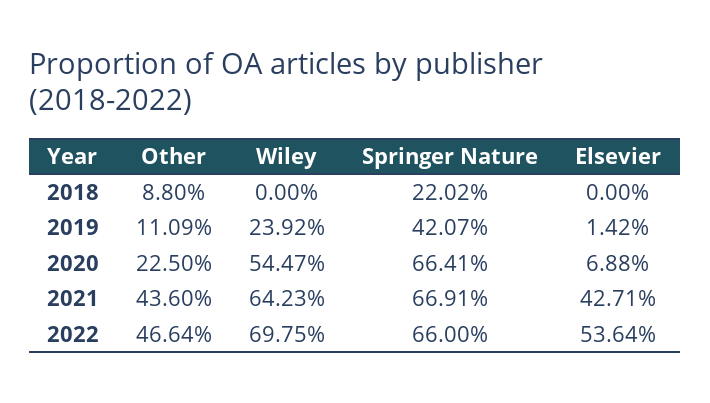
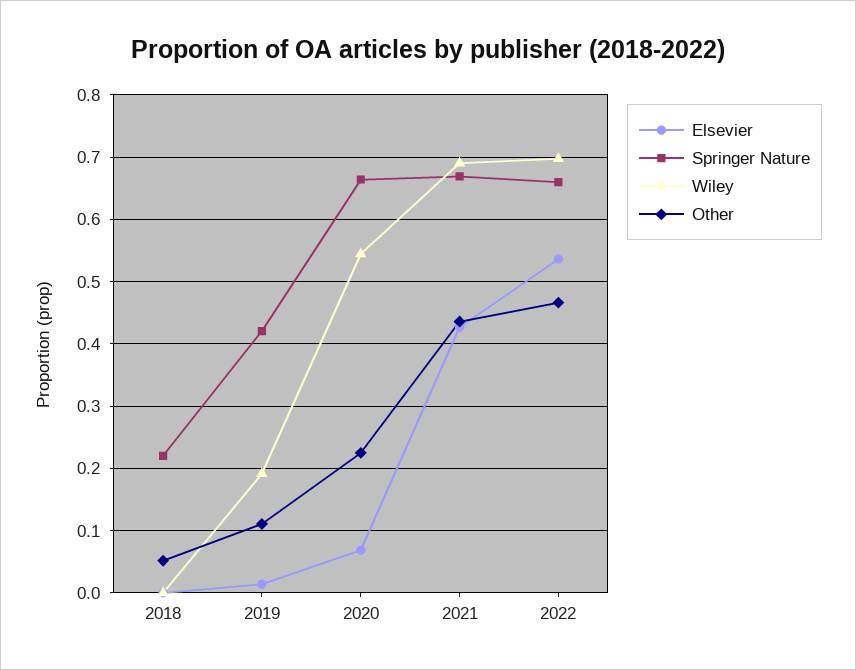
  {
    "Other": {
-     "2018": 0.088,
+     "2018": 0.05,
      "2019": 0.1109,
      "2020": 0.225,
      "2021": 0.436,
      "2022": 0.4664
    },
    "Wiley": {
      "2018": 0,
-     "2019": 0.2392,
+     "2019": 0.19,
      "2020": 0.5447,
-     "2021": 0.6423,
+     "2021": 0.69,
      "2022": 0.6975
    },
    "Springer Nature": {
      "2018": 0.2202,
      "2019": 0.4207,
      "2020": 0.6641,
      "2021": 0.6691,
      "2022": 0.66
    },
    "Elsevier": {
      "2018": 0,
      "2019": 0.0142,
      "2020": 0.0688,
      "2021": 0.4271,
      "2022": 0.5364
    }
  }

